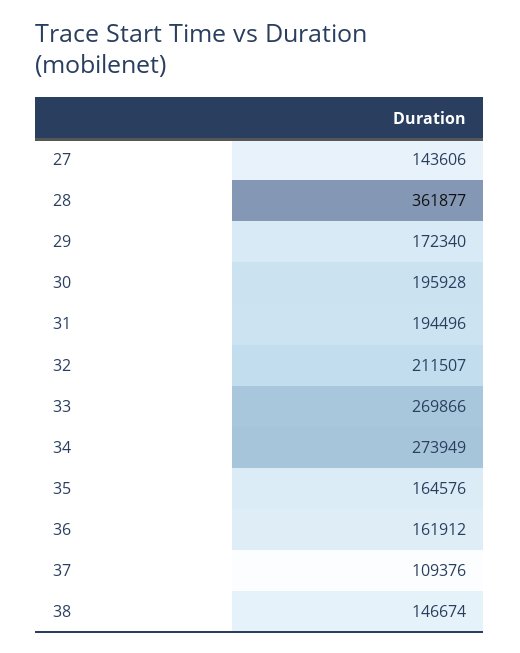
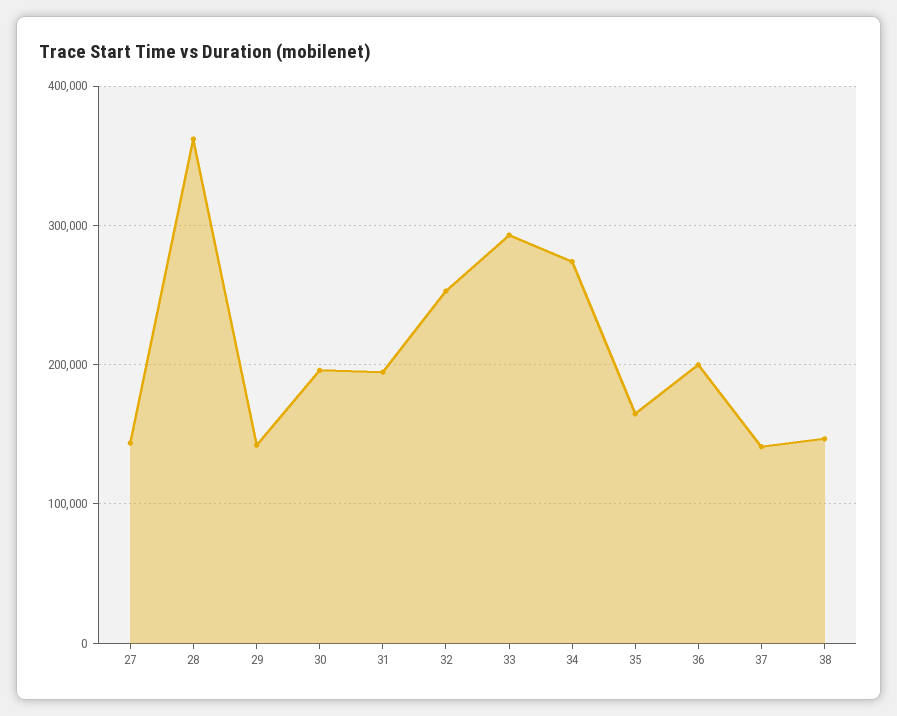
  {
    "27": 143606,
    "28": 361877,
-   "29": 172340,
+   "29": 140000,
    "30": 195928,
    "31": 194496,
-   "32": 211507,
+   "32": 250000,
-   "33": 269866,
+   "33": 290000,
    "34": 273949,
    "35": 164576,
-   "36": 161912,
+   "36": 200000,
-   "37": 109376,
+   "37": 140000,
    "38": 146674
  }

